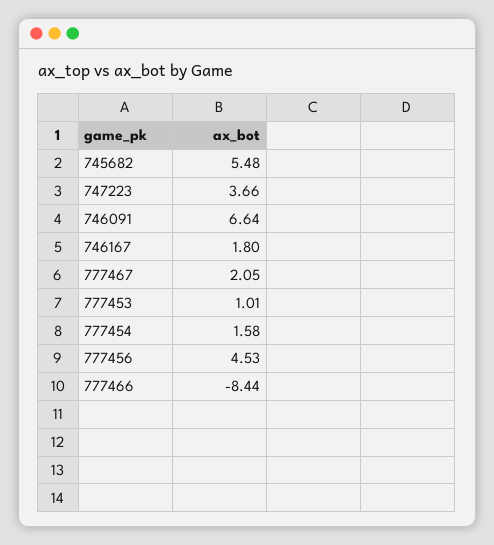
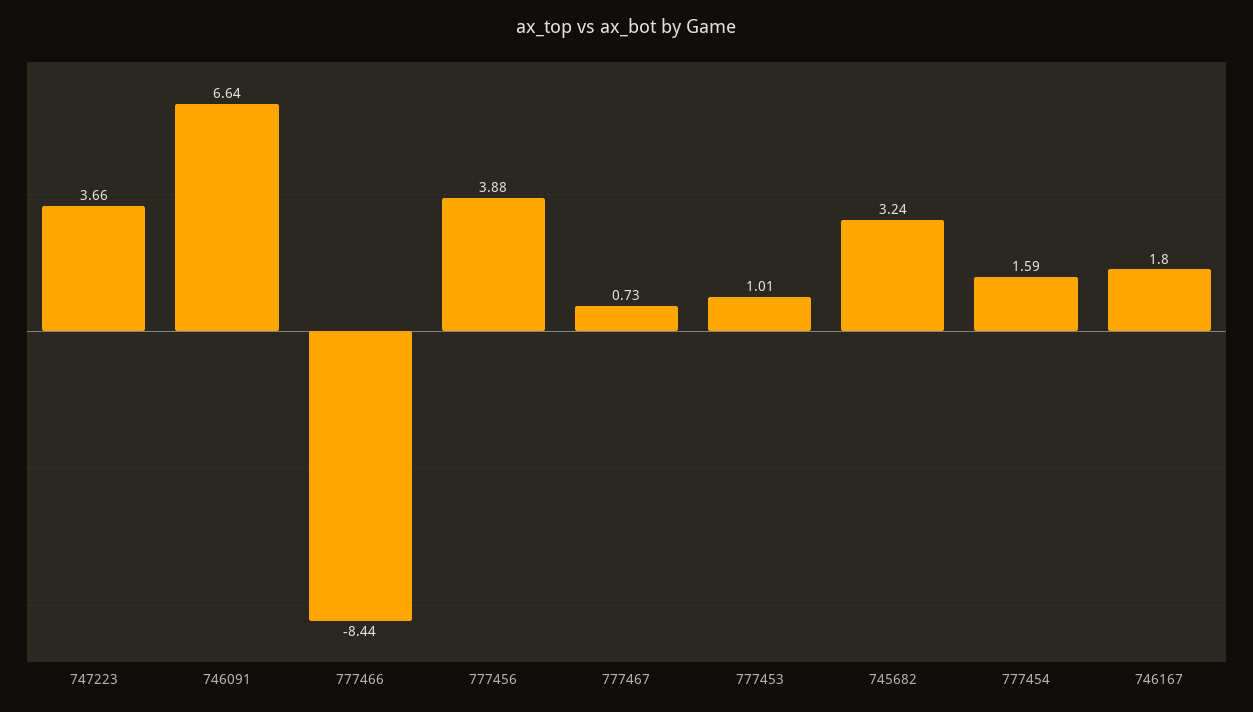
  {
-   "745682": 5.48,
+   "745682": 3.24,
    "747223": 3.66,
    "746091": 6.64,
    "746167": 1.8,
-   "777467": 2.05,
+   "777467": 0.73,
    "777453": 1.01,
-   "777454": 1.58,
+   "777454": 1.59,
-   "777456": 4.53,
+   "777456": 3.88,
    "777466": -8.44
  }

